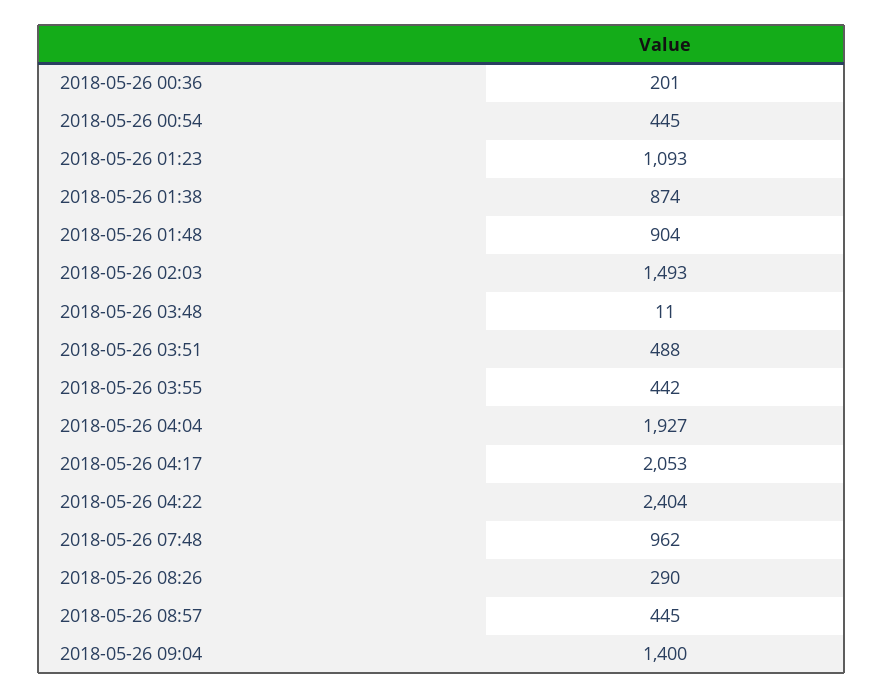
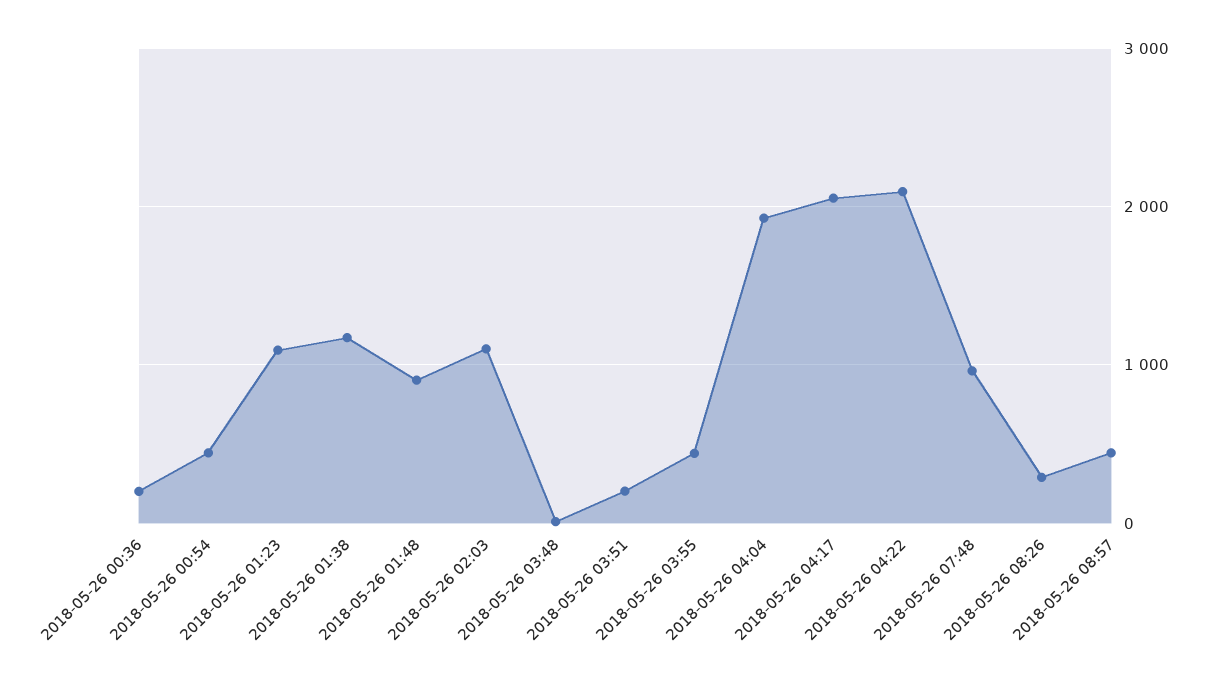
  {
    "2018-05-26 00:36": 201,
    "2018-05-26 00:54": 445,
    "2018-05-26 01:23": 1093,
-   "2018-05-26 01:38": 874,
+   "2018-05-26 01:38": 1200,
    "2018-05-26 01:48": 904,
-   "2018-05-26 02:03": 1493,
+   "2018-05-26 02:03": 1100,
    "2018-05-26 03:48": 11,
-   "2018-05-26 03:51": 488,
+   "2018-05-26 03:51": 200,
    "2018-05-26 03:55": 442,
    "2018-05-26 04:04": 1927,
    "2018-05-26 04:17": 2053,
-   "2018-05-26 04:22": 2404,
+   "2018-05-26 04:22": 2100,
    "2018-05-26 07:48": 962,
    "2018-05-26 08:26": 290,
-   "2018-05-26 08:57": 445,
+   "2018-05-26 08:57": 445
-   "2018-05-26 09:04": 1400
  }

